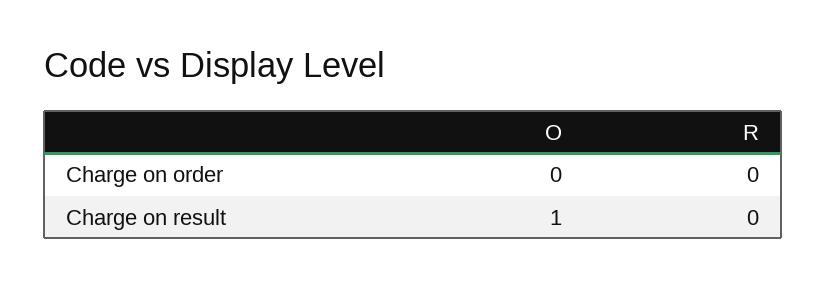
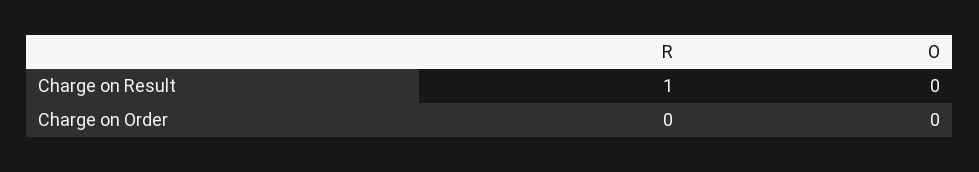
  {
    "O": {
      "Charge on order": 0,
-     "Charge on result": 1
+     "Charge on result": 0
    },
    "R": {
      "Charge on order": 0,
-     "Charge on result": 0
+     "Charge on result": 1
    }
  }

